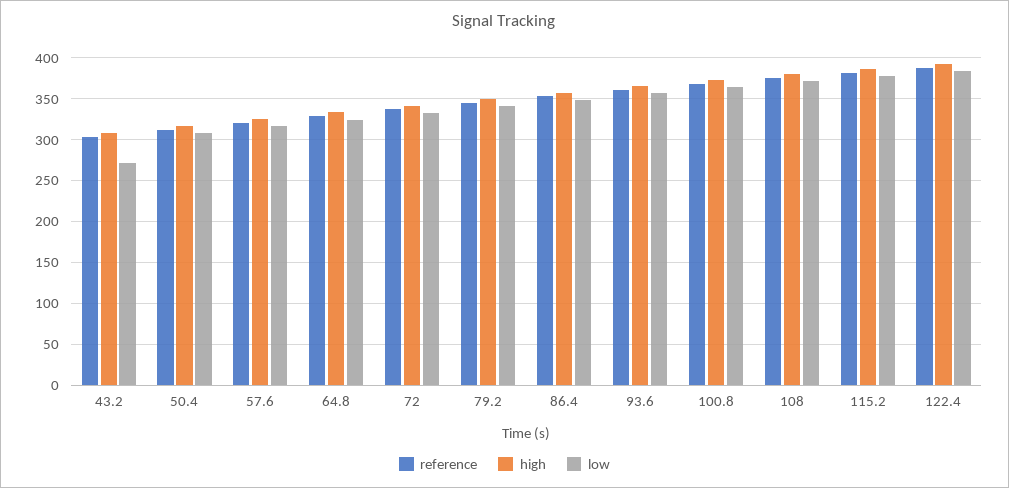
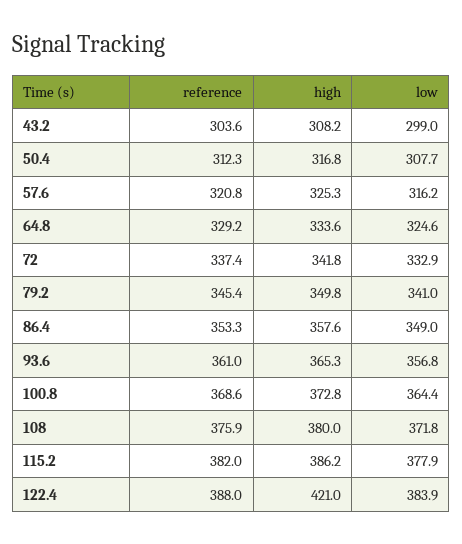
  {
    "reference": {
      "43.2": 303.6,
      "50.4": 312.3,
      "57.6": 320.8,
      "64.8": 329.2,
      "72": 337.4,
      "79.2": 345.4,
      "86.4": 353.3,
      "93.6": 361,
      "100.8": 368.6,
      "108": 375.9,
      "115.2": 382,
      "122.4": 388
    },
    "high": {
      "43.2": 308.2,
      "50.4": 316.8,
      "57.6": 325.3,
      "64.8": 333.6,
      "72": 341.8,
      "79.2": 349.8,
      "86.4": 357.6,
      "93.6": 365.3,
      "100.8": 372.8,
      "108": 380,
      "115.2": 386.2,
-     "122.4": 390
+     "122.4": 421
    },
    "low": {
-     "43.2": 270,
+     "43.2": 299,
      "50.4": 307.7,
      "57.6": 316.2,
      "64.8": 324.6,
      "72": 332.9,
      "79.2": 341,
      "86.4": 349,
      "93.6": 356.8,
      "100.8": 364.4,
      "108": 371.8,
      "115.2": 377.9,
      "122.4": 383.9
    }
  }

